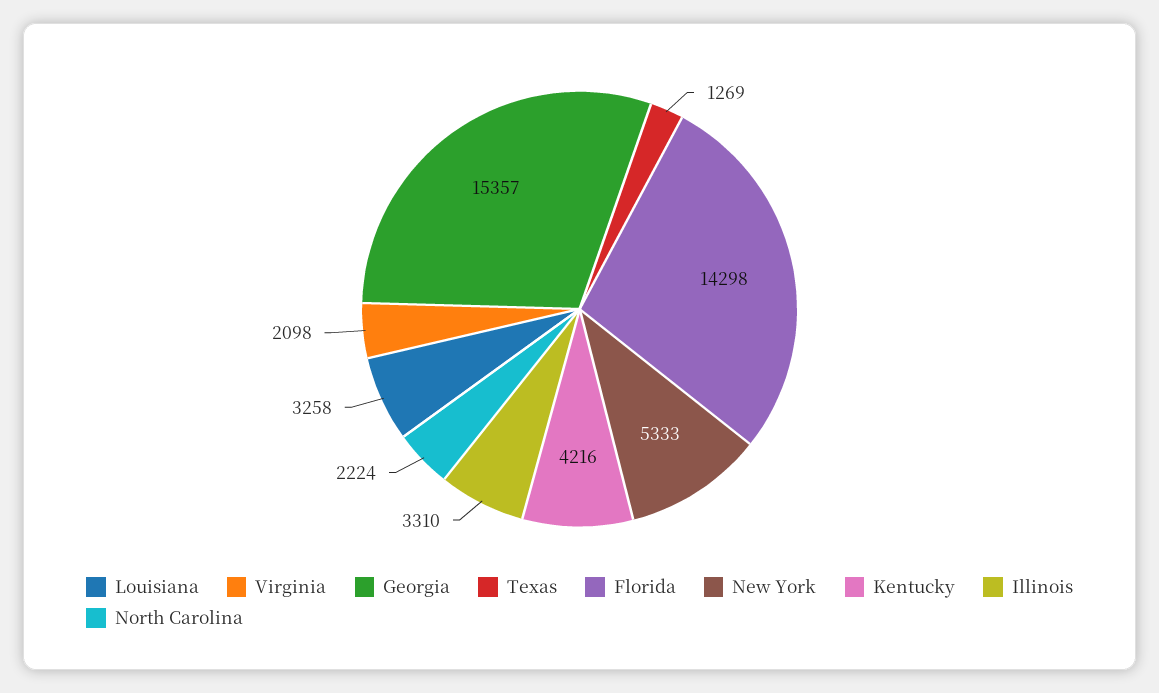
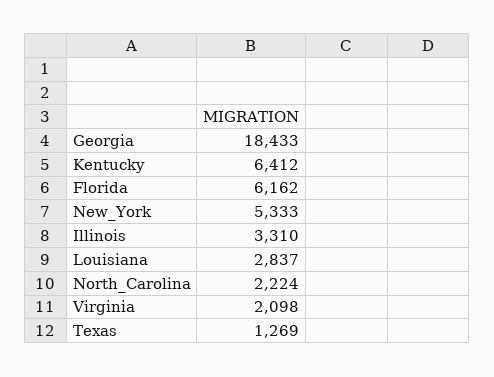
  {
-   "Louisiana": 3258,
+   "Louisiana": 2837,
    "Virginia": 2098,
-   "Georgia": 15357,
+   "Georgia": 18433,
    "Texas": 1269,
-   "Florida": 14298,
+   "Florida": 6162,
    "New York": 5333,
-   "Kentucky": 4216,
+   "Kentucky": 6412,
    "Illinois": 3310,
    "North Carolina": 2224
  }

